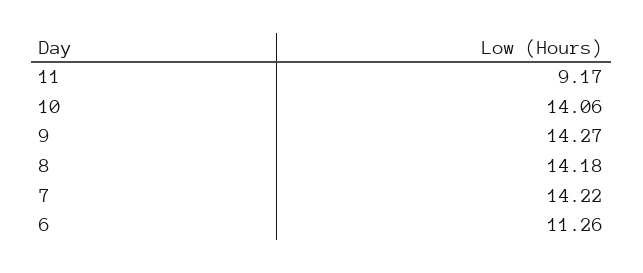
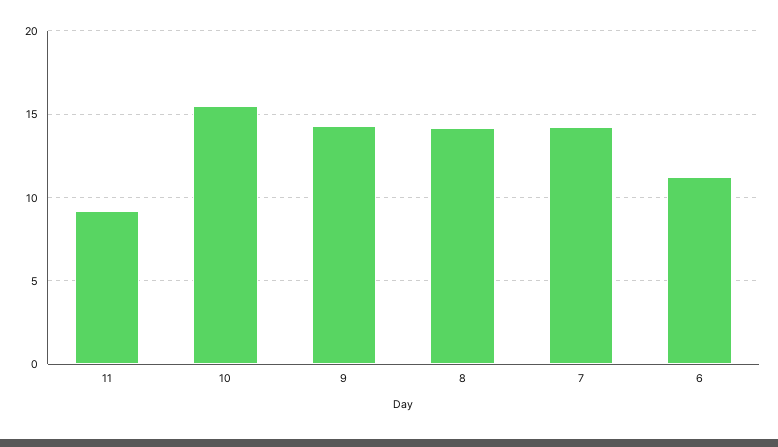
  {
    "11": 9.17,
-   "10": 14.06,
+   "10": 15.5,
    "9": 14.27,
    "8": 14.18,
    "7": 14.22,
    "6": 11.26
  }

